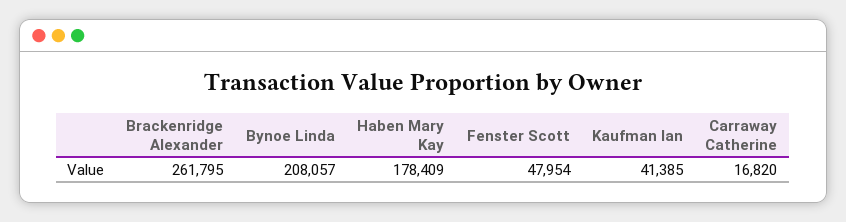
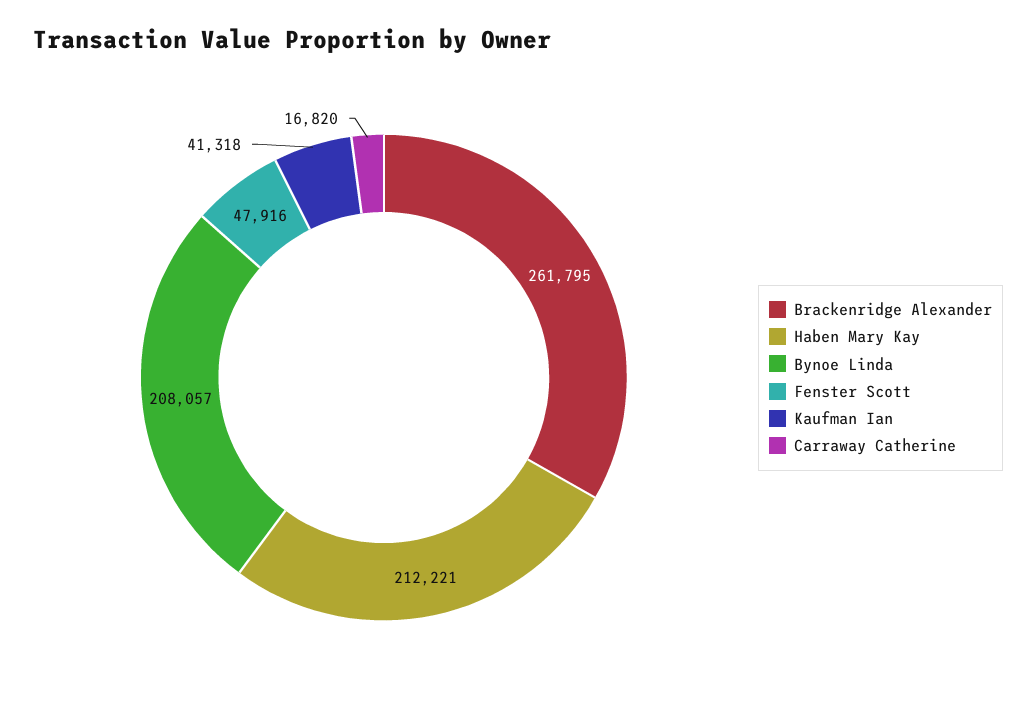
  {
    "Brackenridge Alexander": 261795,
    "Bynoe Linda": 208057,
-   "Haben Mary Kay": 178409,
+   "Haben Mary Kay": 212221,
-   "Fenster Scott": 47954,
+   "Fenster Scott": 47916,
-   "Kaufman Ian": 41385,
+   "Kaufman Ian": 41318,
    "Carraway Catherine": 16820
  }

